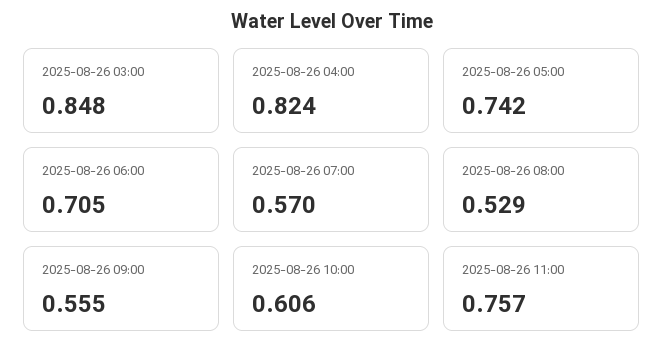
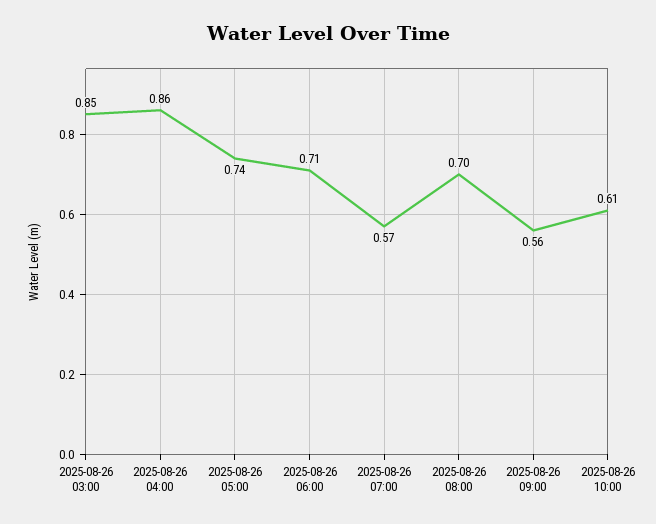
  {
    "2025-08-26 03:00": 0.848,
-   "2025-08-26 04:00": 0.824,
+   "2025-08-26 04:00": 0.86,
    "2025-08-26 05:00": 0.742,
    "2025-08-26 06:00": 0.705,
    "2025-08-26 07:00": 0.57,
-   "2025-08-26 08:00": 0.529,
+   "2025-08-26 08:00": 0.7,
    "2025-08-26 09:00": 0.555,
-   "2025-08-26 10:00": 0.606,
+   "2025-08-26 10:00": 0.606
-   "2025-08-26 11:00": 0.757
  }

